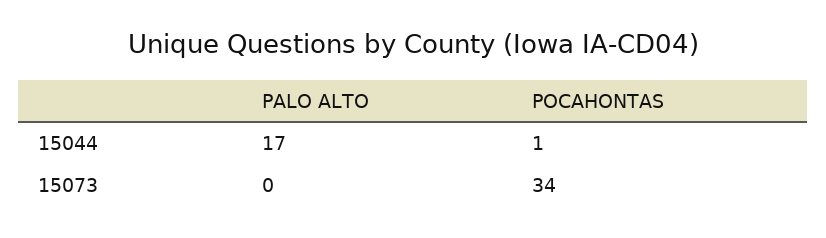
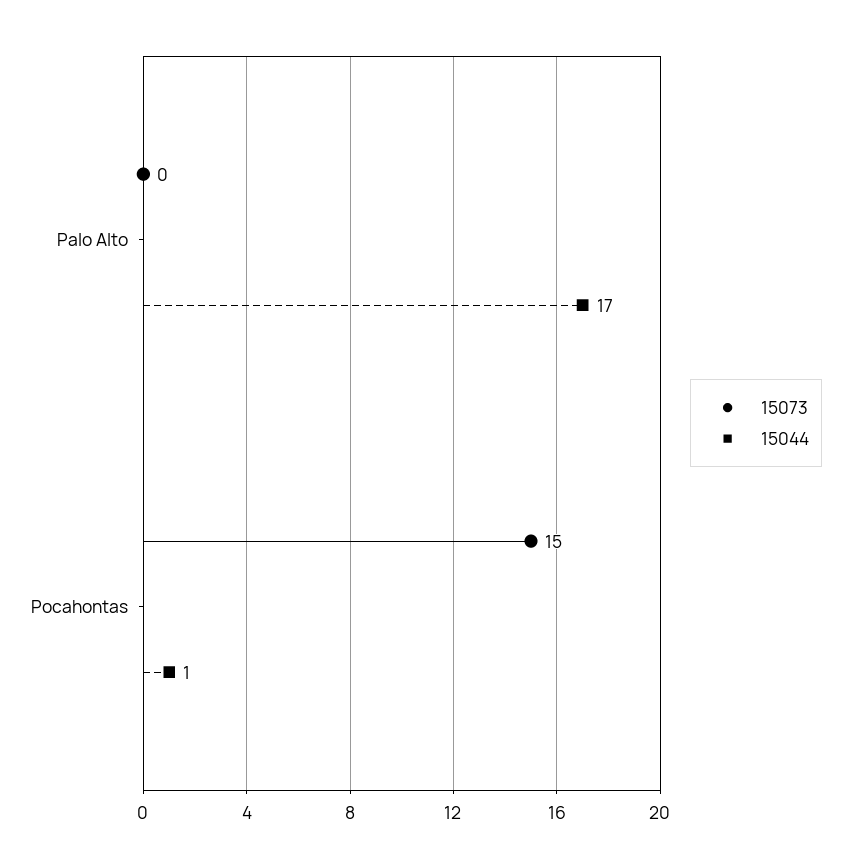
  {
    "15044": {
      "PALO ALTO": 17,
      "POCAHONTAS": 1
    },
    "15073": {
      "PALO ALTO": 0,
-     "POCAHONTAS": 34
+     "POCAHONTAS": 15
    }
  }

